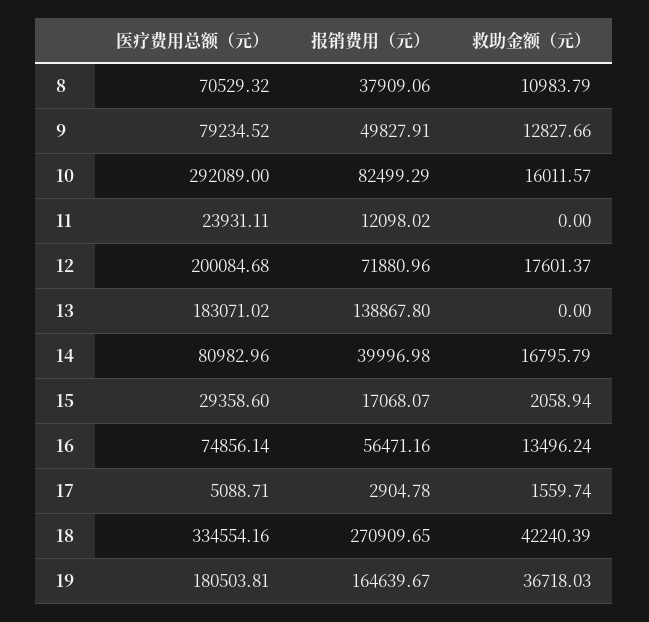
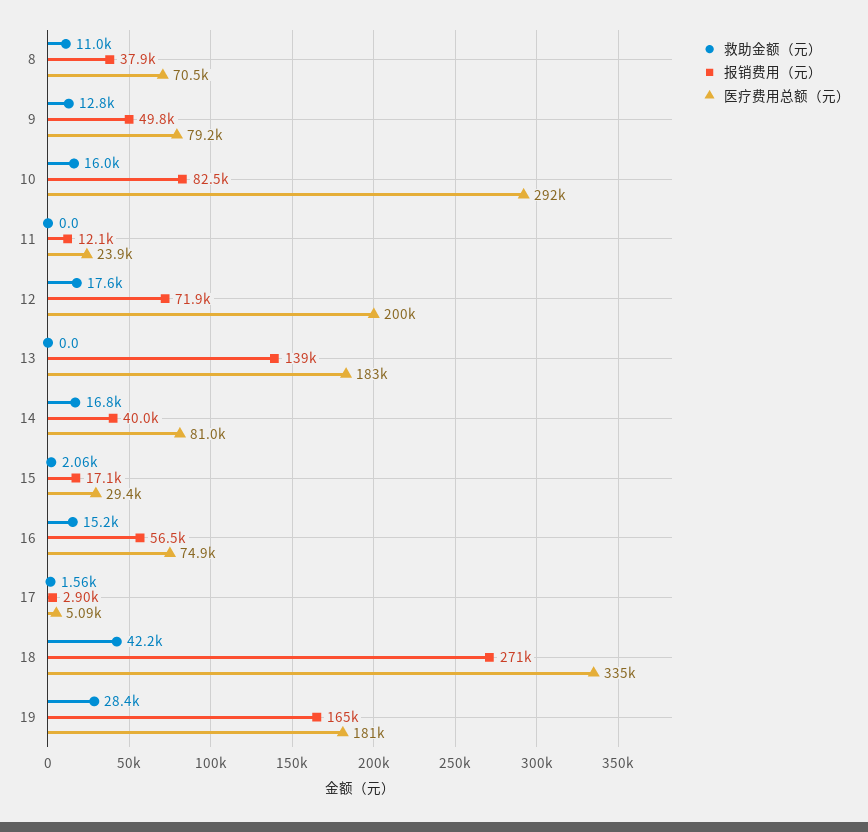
  {
    "医疗费用总额（元）": {
      "8": 70529.32,
      "9": 79234.52,
      "10": 292089,
      "11": 23931.11,
      "12": 200084.68,
      "13": 183071.02,
      "14": 80982.96,
      "15": 29358.6,
      "16": 74856.14,
      "17": 5088.71,
      "18": 334554.16,
      "19": 180503.81
    },
    "报销费用（元）": {
      "8": 37909.06,
      "9": 49827.91,
      "10": 82499.29,
      "11": 12098.02,
      "12": 71880.96,
      "13": 138867.8,
      "14": 39996.98,
      "15": 17068.07,
      "16": 56471.16,
      "17": 2904.78,
      "18": 270909.65,
      "19": 164639.67
    },
    "救助金额（元）": {
      "8": 10983.79,
      "9": 12827.66,
      "10": 16011.57,
      "11": 0,
      "12": 17601.37,
      "13": 0,
      "14": 16795.79,
      "15": 2058.94,
-     "16": 13496.24,
+     "16": 15200,
      "17": 1559.74,
      "18": 42240.39,
-     "19": 36718.03
+     "19": 28400
    }
  }

